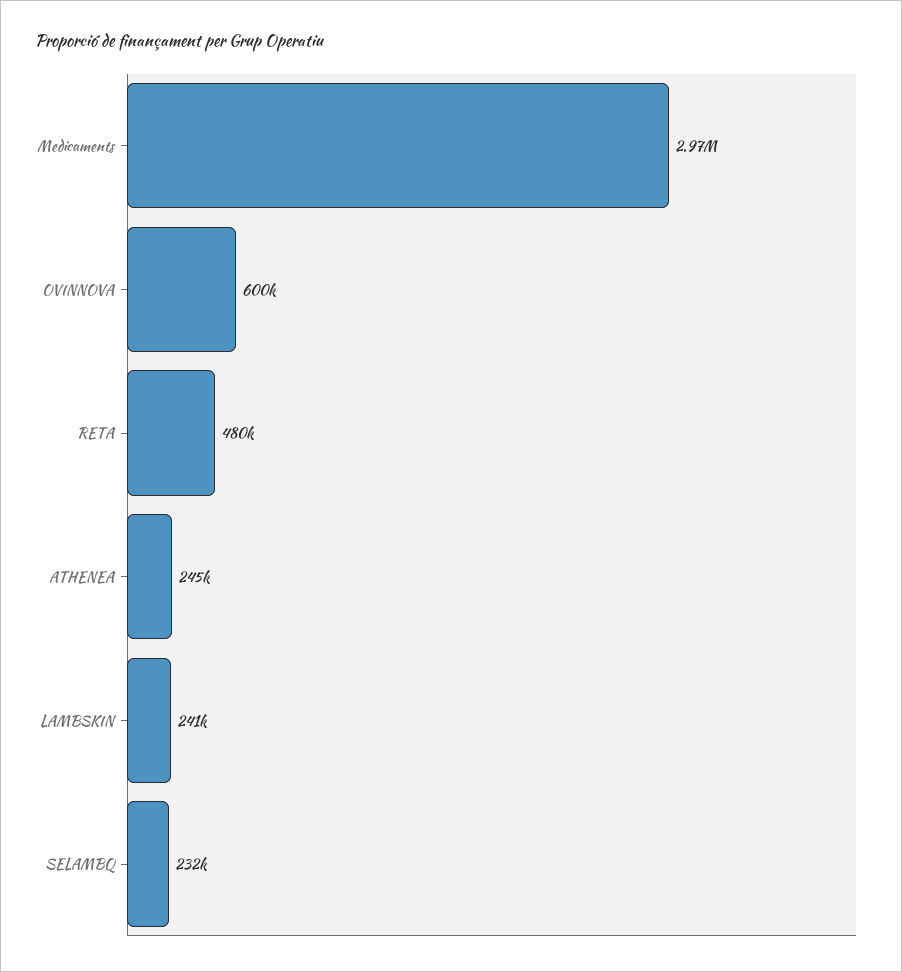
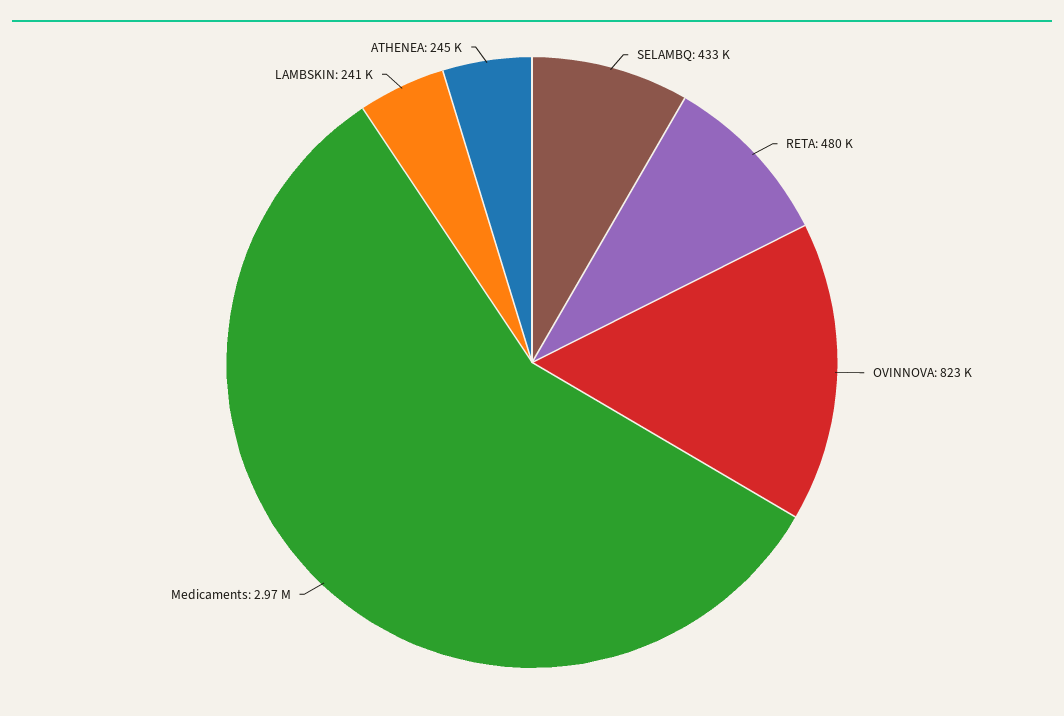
  {
    "Medicaments": 2970000,
-   "OVINNOVA": 600000,
+   "OVINNOVA": 823000,
    "RETA": 480000,
    "ATHENEA": 245000,
    "LAMBSKIN": 241000,
-   "SELAMBQ": 232000
+   "SELAMBQ": 433000
  }

